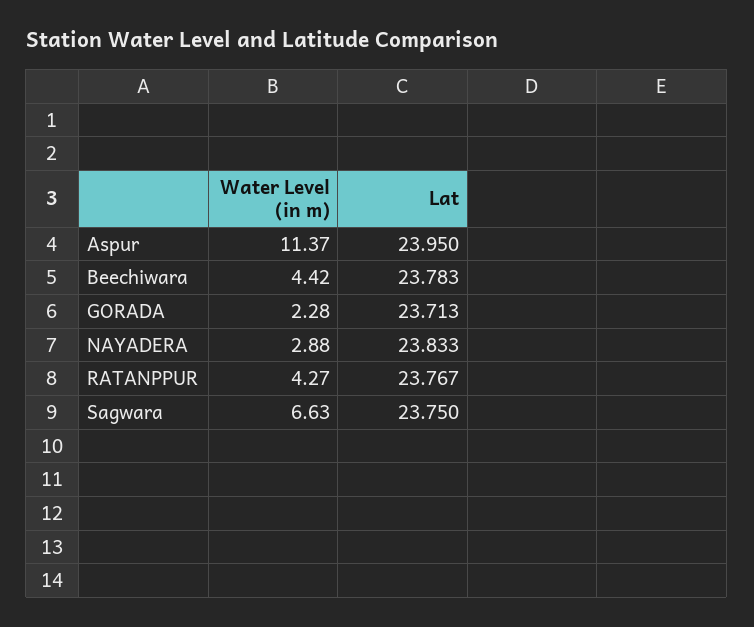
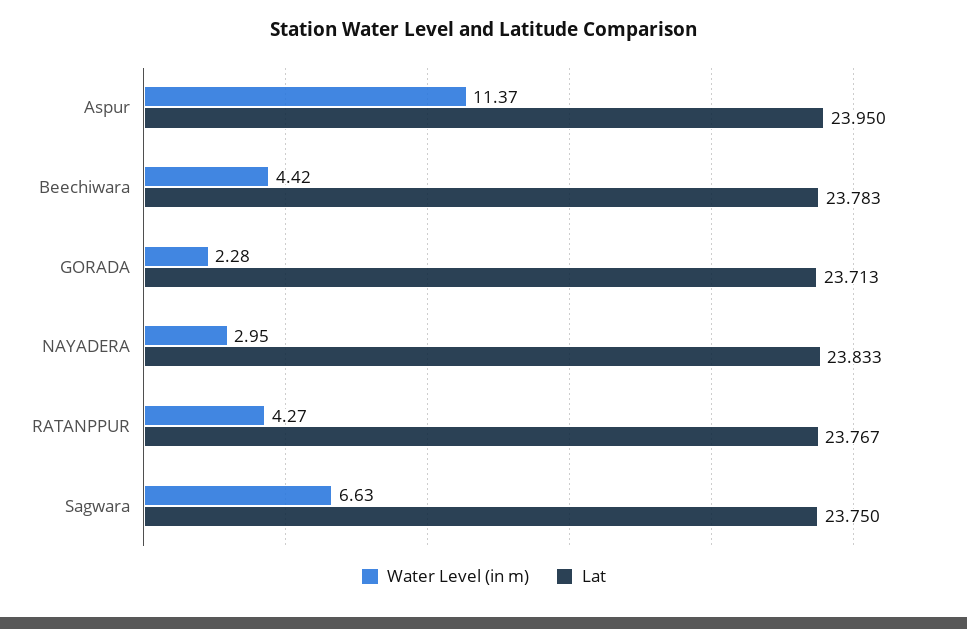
  {
    "Water Level (in m)": {
      "Aspur": 11.37,
      "Beechiwara": 4.42,
      "GORADA": 2.28,
-     "NAYADERA": 2.88,
+     "NAYADERA": 2.95,
      "RATANPPUR": 4.27,
      "Sagwara": 6.63
    },
    "Lat": {
      "Aspur": 23.95,
      "Beechiwara": 23.783,
      "GORADA": 23.713,
      "NAYADERA": 23.833,
      "RATANPPUR": 23.767,
      "Sagwara": 23.75
    }
  }

